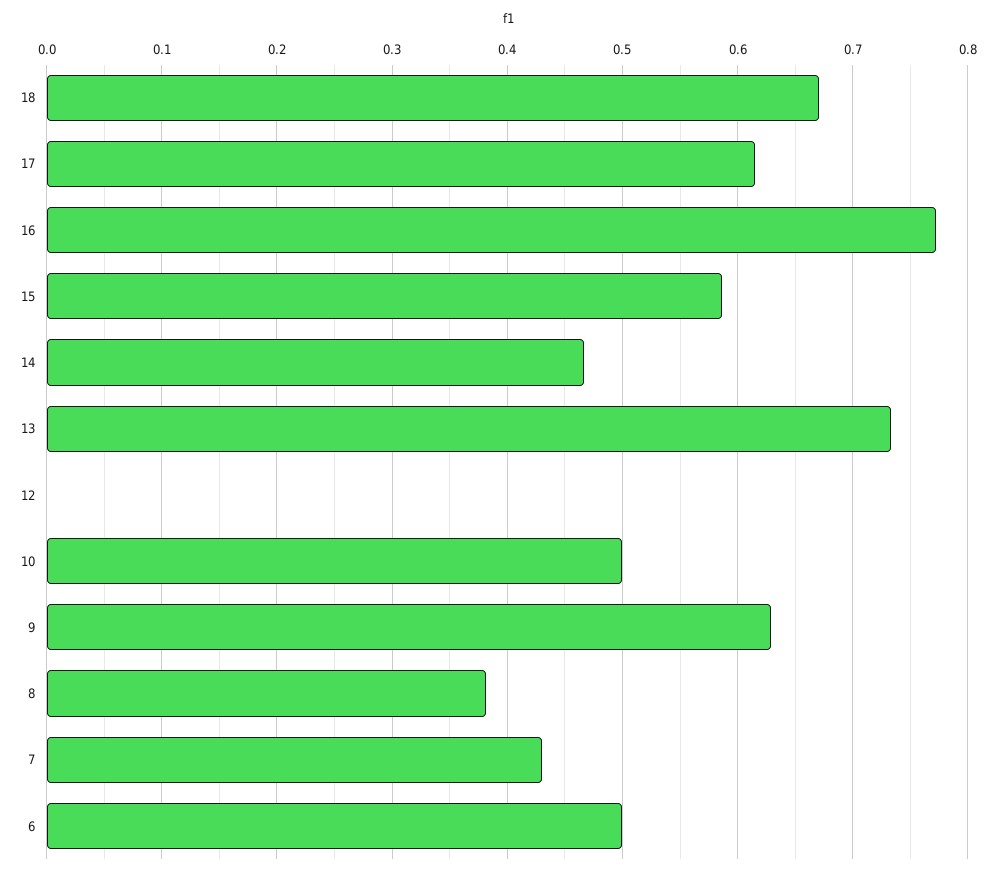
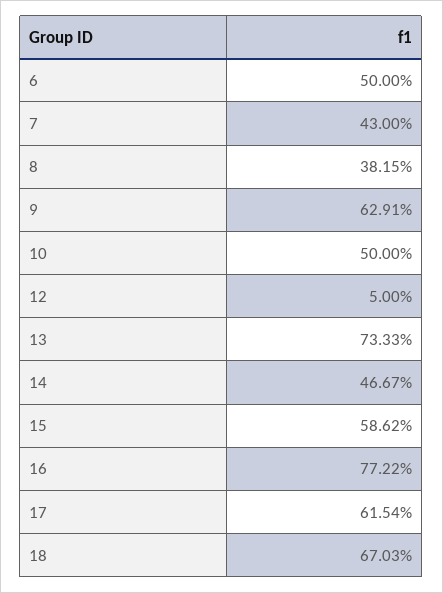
  {
    "18": 0.6703,
    "17": 0.6154,
    "16": 0.7722,
    "15": 0.5862,
    "14": 0.4667,
    "13": 0.7333,
-   "12": 0,
+   "12": 0.05,
    "10": 0.5,
    "9": 0.6291,
    "8": 0.3815,
    "7": 0.43,
    "6": 0.5
  }

